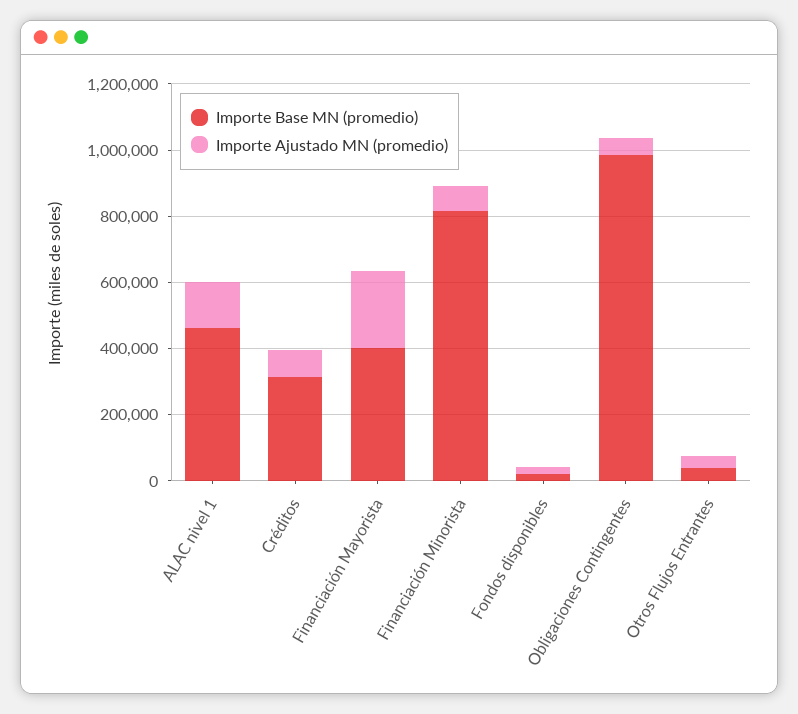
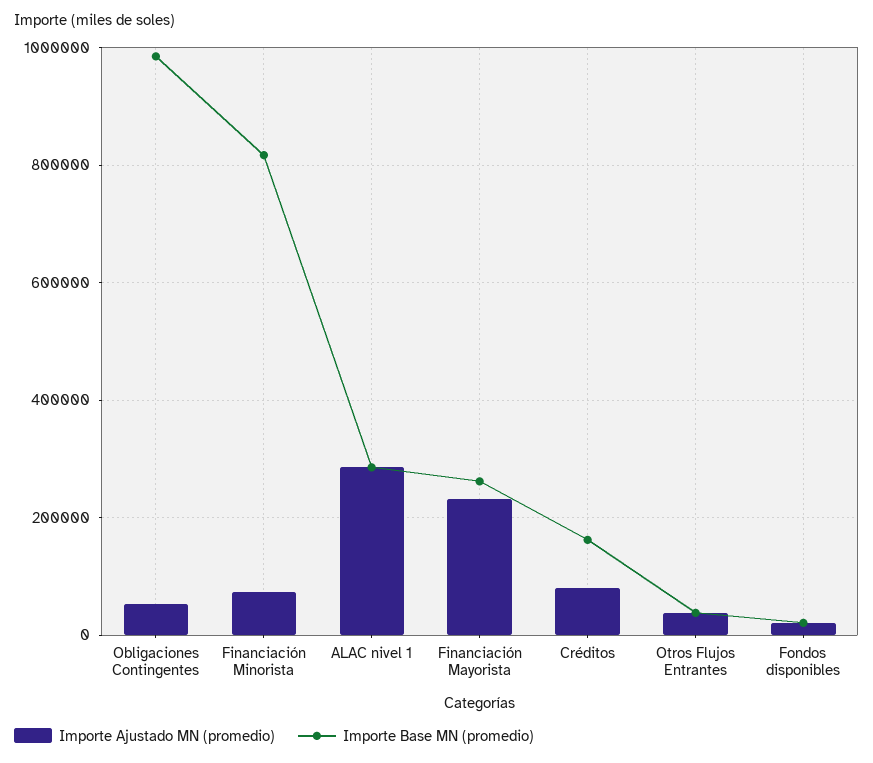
  {
    "Importe Base MN (promedio)": {
-     "ALAC nivel 1": 450000,
+     "ALAC nivel 1": 280000,
-     "Créditos": 300000,
+     "Créditos": 160000,
-     "Financiación Mayorista": 400000,
+     "Financiación Mayorista": 260000,
      "Financiación Minorista": 820000,
      "Fondos disponibles": 20000,
      "Obligaciones Contingentes": 980000,
      "Otros Flujos Entrantes": 40000
    },
    "Importe Ajustado MN (promedio)": {
-     "ALAC nivel 1": 150000,
+     "ALAC nivel 1": 280000,
      "Créditos": 80000,
      "Financiación Mayorista": 240000,
      "Financiación Minorista": 80000,
      "Fondos disponibles": 20000,
      "Obligaciones Contingentes": 60000,
      "Otros Flujos Entrantes": 40000
    }
  }

